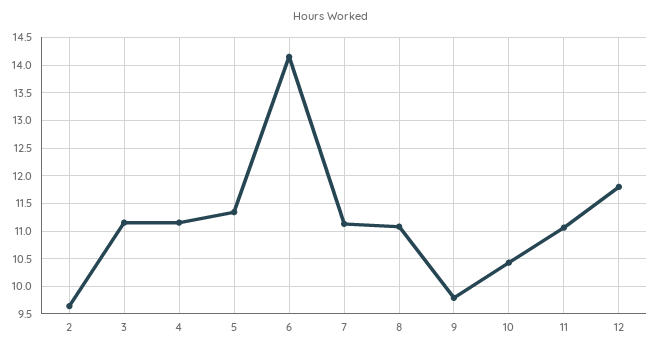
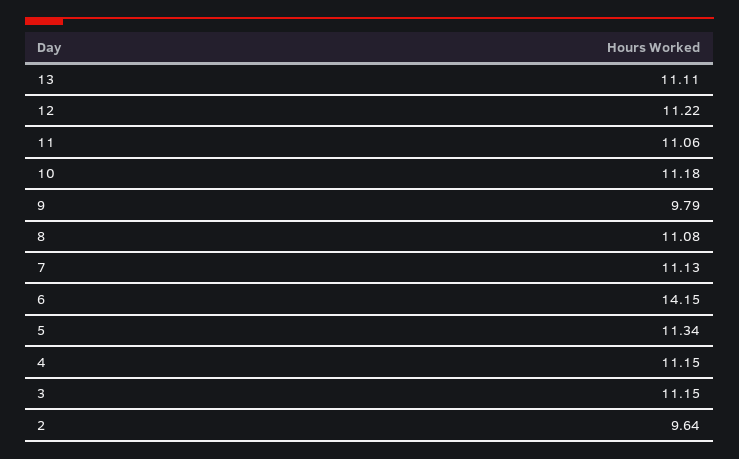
  {
    "2": 9.64,
    "3": 11.15,
    "4": 11.15,
    "5": 11.34,
    "6": 14.15,
    "7": 11.13,
    "8": 11.08,
    "9": 9.79,
-   "10": 10.5,
+   "10": 11.18,
    "11": 11.06,
-   "12": 11.75
+   "12": 11.22,
+   "13": 11.11
  }

